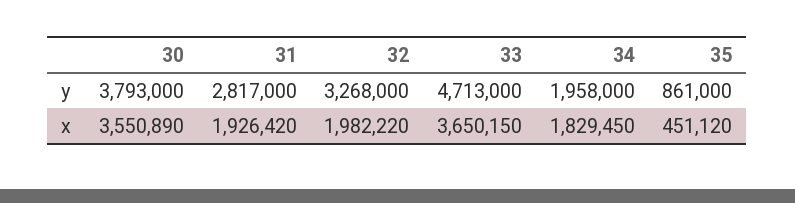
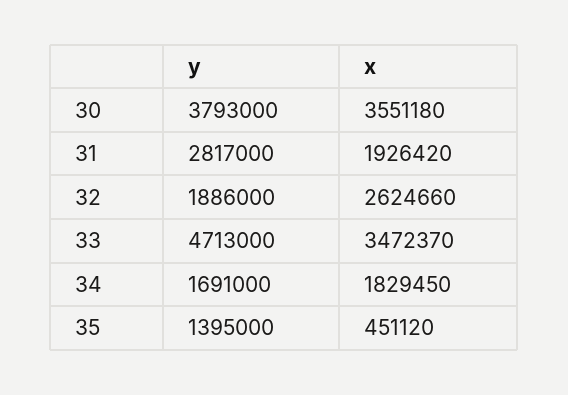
  {
    "30": {
      "y": 3793000,
-     "x": 3550890
+     "x": 3551180
    },
    "31": {
      "y": 2817000,
      "x": 1926420
    },
    "32": {
-     "y": 3268000,
+     "y": 1886000,
-     "x": 1982220
+     "x": 2624660
    },
    "33": {
      "y": 4713000,
-     "x": 3650150
+     "x": 3472370
    },
    "34": {
-     "y": 1958000,
+     "y": 1691000,
      "x": 1829450
    },
    "35": {
-     "y": 861000,
+     "y": 1395000,
      "x": 451120
    }
  }

